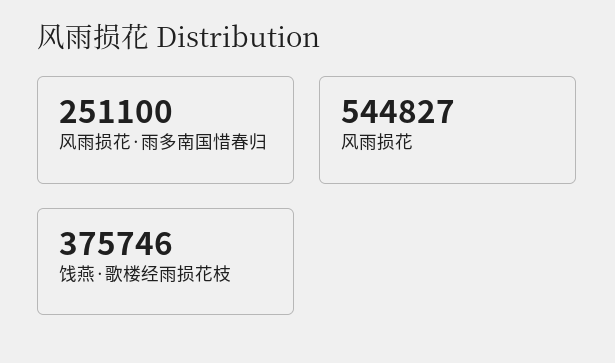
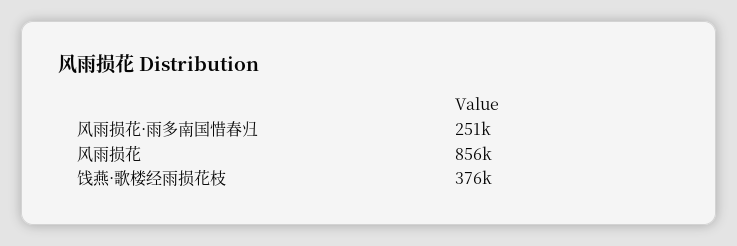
  {
    "风雨损花·雨多南国惜春归": 251100,
-   "风雨损花": 544827,
+   "风雨损花": 856000,
    "饯燕·歌楼经雨损花枝": 375746
  }

